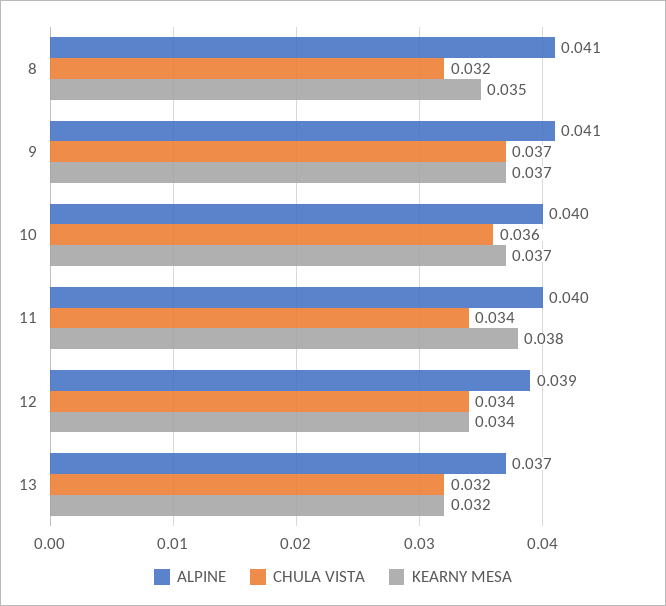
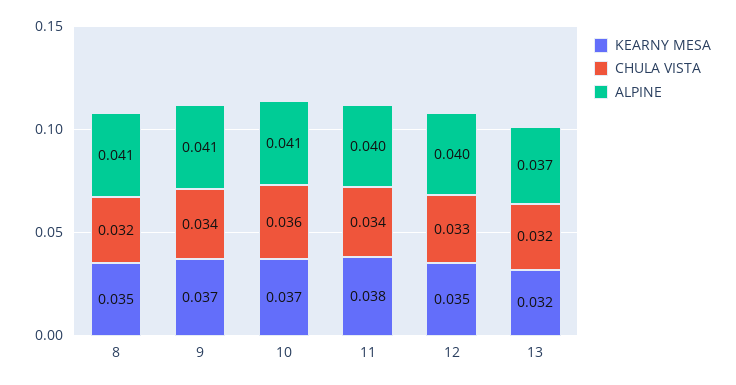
  {
    "ALPINE": {
      "8": 0.041,
      "9": 0.041,
-     "10": 0.04,
+     "10": 0.041,
      "11": 0.04,
-     "12": 0.039,
+     "12": 0.04,
      "13": 0.037
    },
    "CHULA VISTA": {
      "8": 0.032,
-     "9": 0.037,
+     "9": 0.034,
      "10": 0.036,
      "11": 0.034,
-     "12": 0.034,
+     "12": 0.033,
      "13": 0.032
    },
    "KEARNY MESA": {
      "8": 0.035,
      "9": 0.037,
      "10": 0.037,
      "11": 0.038,
-     "12": 0.034,
+     "12": 0.035,
      "13": 0.032
    }
  }

